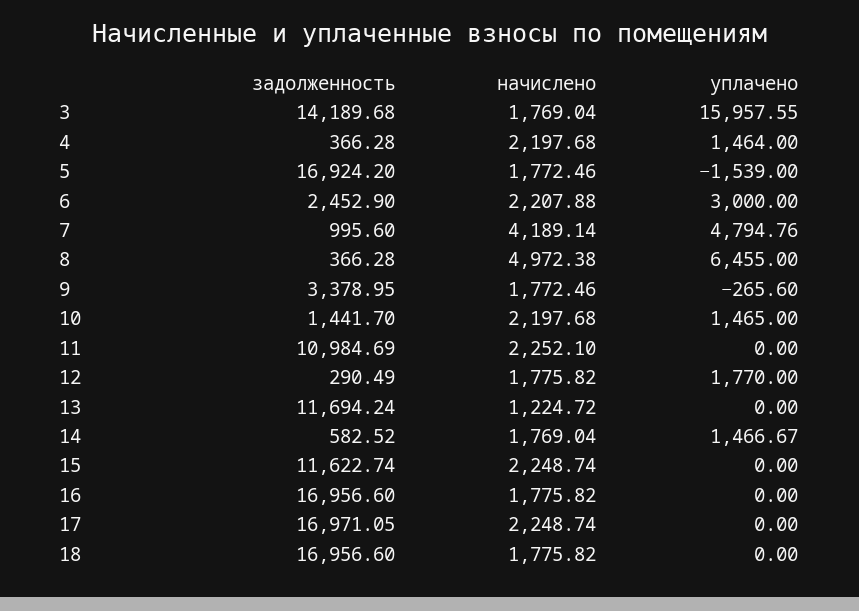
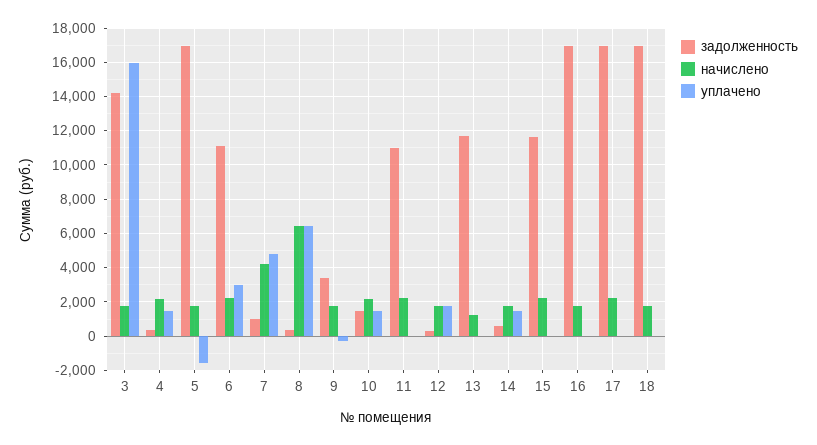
  {
    "задолженность": {
      "3": 14189.68,
      "4": 366.28,
      "5": 16924.2,
-     "6": 2452.9,
+     "6": 11000,
      "7": 995.6,
      "8": 366.28,
      "9": 3378.95,
      "10": 1441.7,
      "11": 10984.69,
      "12": 290.49,
      "13": 11694.24,
      "14": 582.52,
      "15": 11622.74,
      "16": 16956.6,
      "17": 16971.05,
      "18": 16956.6
    },
    "начислено": {
      "3": 1769.04,
      "4": 2197.68,
      "5": 1772.46,
      "6": 2207.88,
      "7": 4189.14,
-     "8": 4972.38,
+     "8": 6500,
      "9": 1772.46,
      "10": 2197.68,
      "11": 2252.1,
      "12": 1775.82,
      "13": 1224.72,
      "14": 1769.04,
      "15": 2248.74,
      "16": 1775.82,
      "17": 2248.74,
      "18": 1775.82
    },
    "уплачено": {
      "3": 15957.55,
      "4": 1464,
      "5": -1539,
      "6": 3000,
      "7": 4794.76,
      "8": 6455,
      "9": -265.6,
      "10": 1465,
      "11": 0,
      "12": 1770,
      "13": 0,
      "14": 1466.67,
      "15": 0,
      "16": 0,
      "17": 0,
      "18": 0
    }
  }

